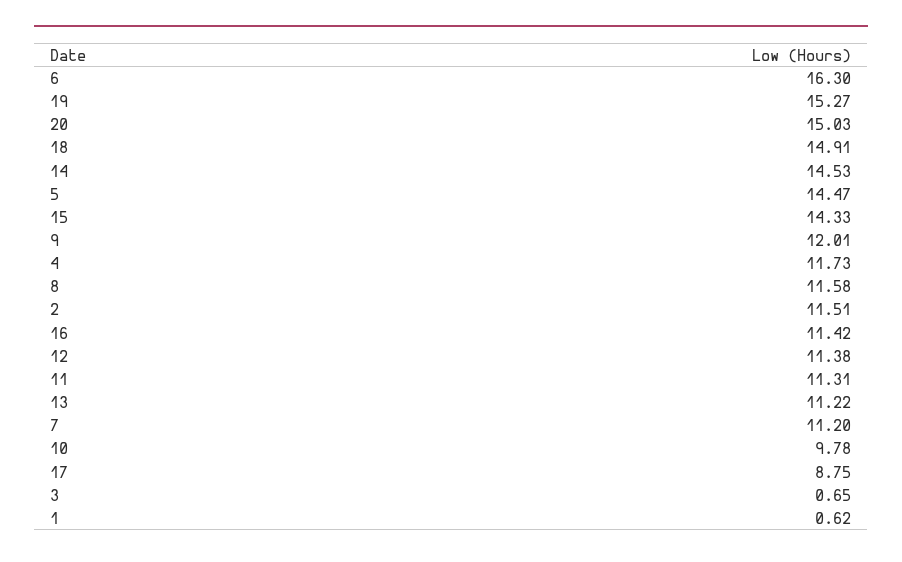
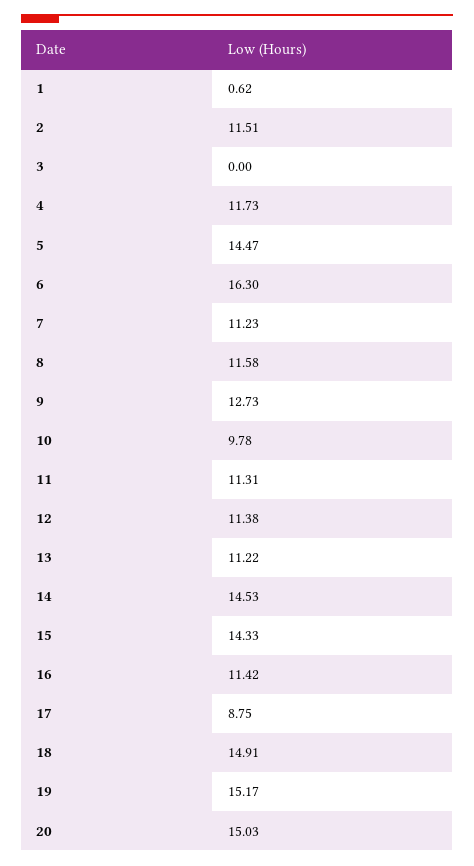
  {
    "6": 16.3,
-   "19": 15.27,
+   "19": 15.17,
    "20": 15.03,
    "18": 14.91,
    "14": 14.53,
    "5": 14.47,
    "15": 14.33,
-   "9": 12.01,
+   "9": 12.73,
    "4": 11.73,
    "8": 11.58,
    "2": 11.51,
    "16": 11.42,
    "12": 11.38,
    "11": 11.31,
    "13": 11.22,
-   "7": 11.2,
+   "7": 11.23,
    "10": 9.78,
    "17": 8.75,
-   "3": 0.65,
+   "3": 0,
    "1": 0.62
  }

